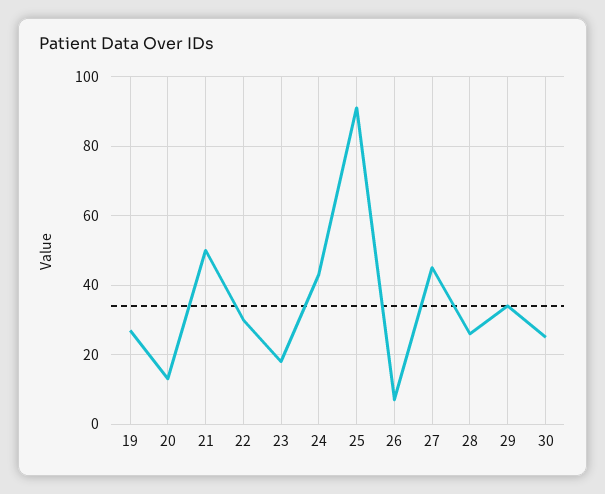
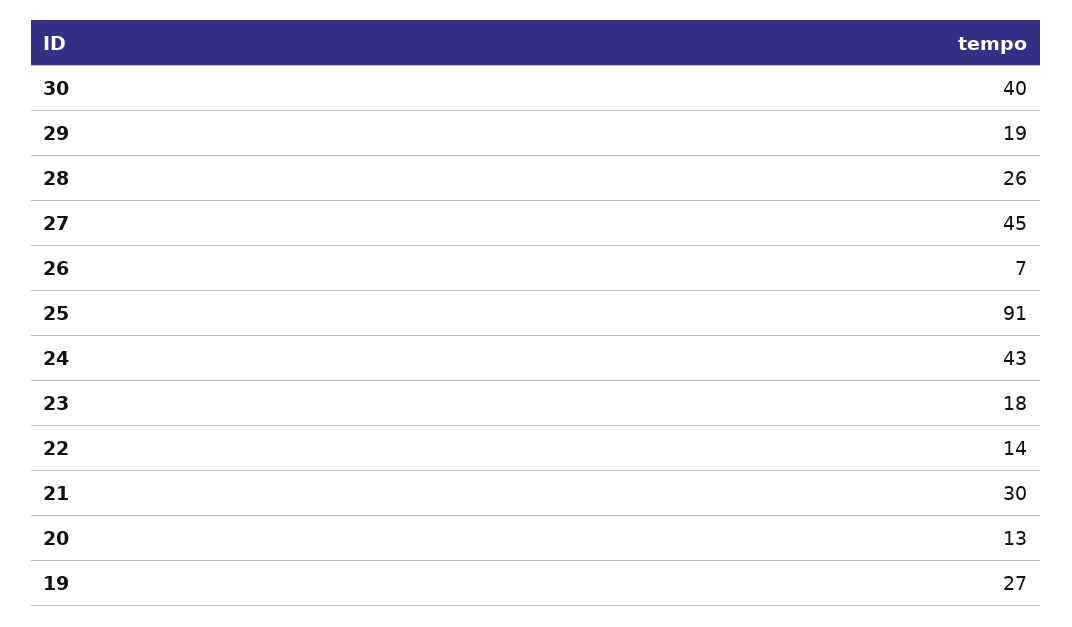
  {
    "19": 27,
    "20": 13,
-   "21": 50,
+   "21": 30,
-   "22": 30,
+   "22": 14,
    "23": 18,
    "24": 43,
    "25": 91,
    "26": 7,
    "27": 45,
    "28": 26,
-   "29": 35,
+   "29": 19,
-   "30": 25
+   "30": 40
  }

